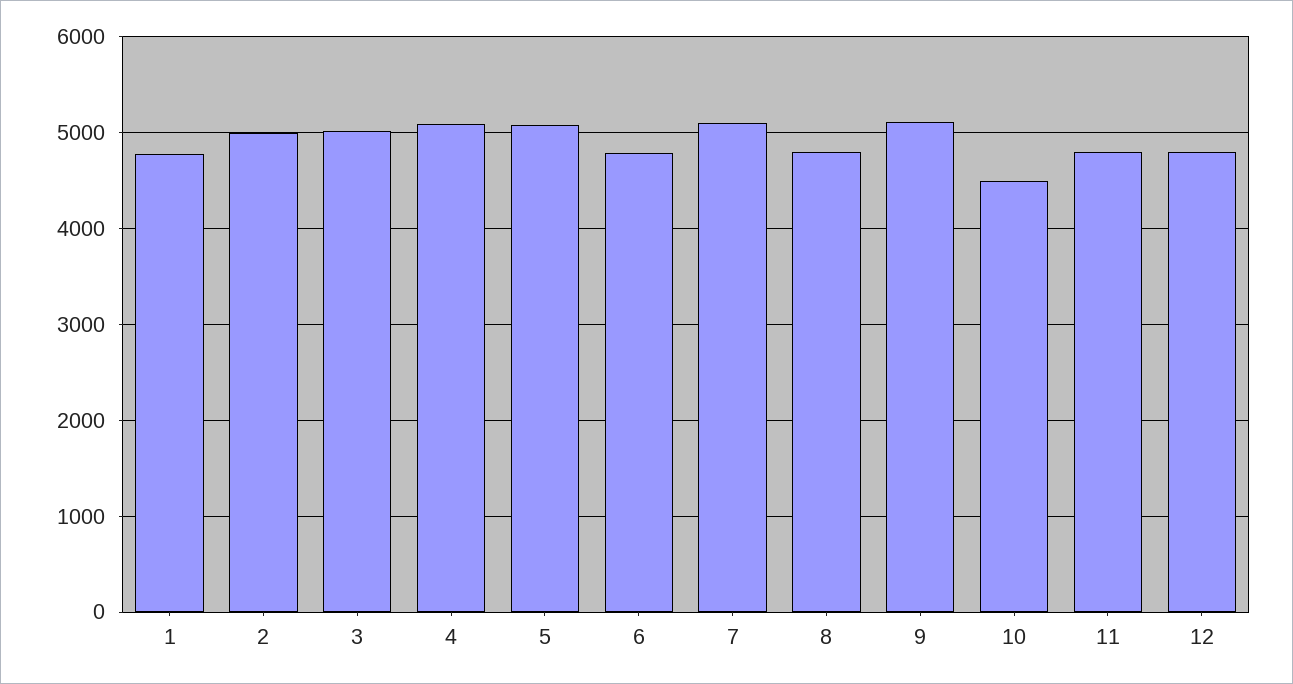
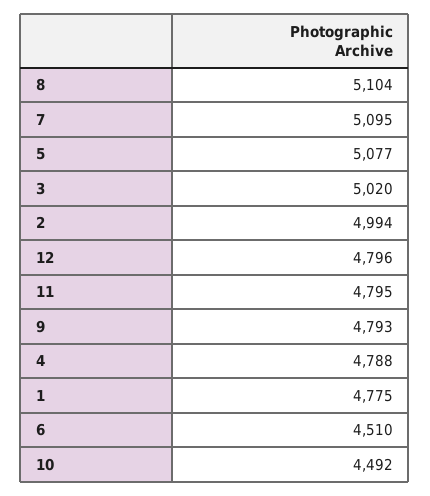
  {
    "1": 4775,
    "2": 4994,
    "3": 5020,
-   "4": 5100,
+   "4": 4788,
    "5": 5077,
-   "6": 4800,
+   "6": 4510,
    "7": 5095,
-   "8": 4800,
+   "8": 5104,
-   "9": 5100,
+   "9": 4793,
    "10": 4492,
    "11": 4795,
    "12": 4796
  }

